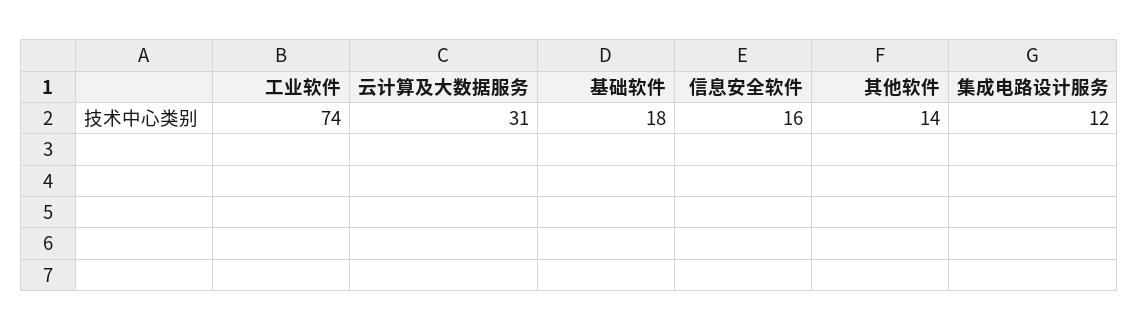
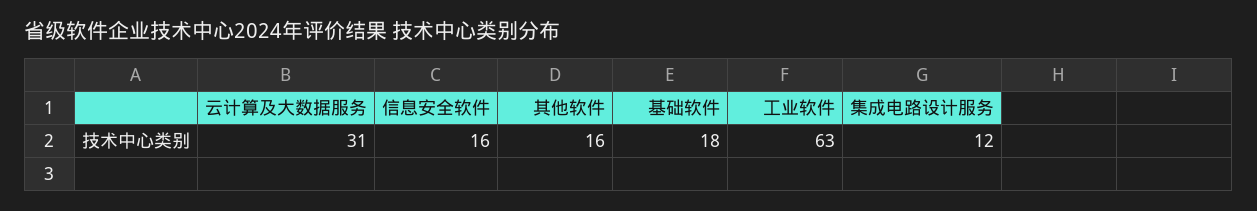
  {
-   "工业软件": 74,
+   "工业软件": 63,
    "云计算及大数据服务": 31,
    "基础软件": 18,
    "信息安全软件": 16,
-   "其他软件": 14,
+   "其他软件": 16,
    "集成电路设计服务": 12
  }

